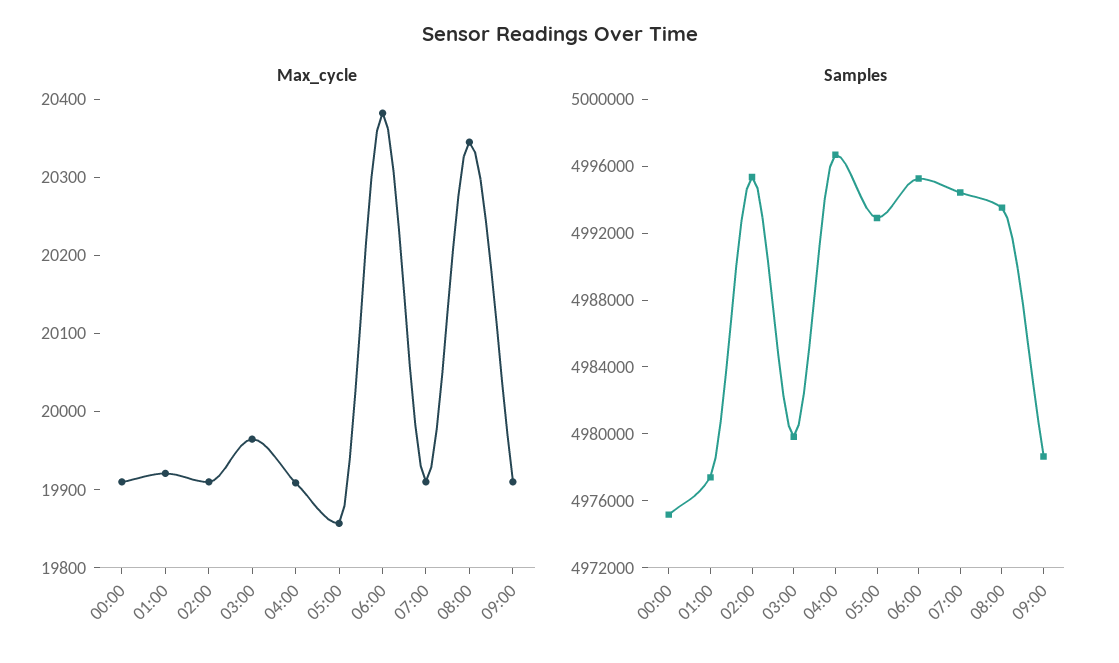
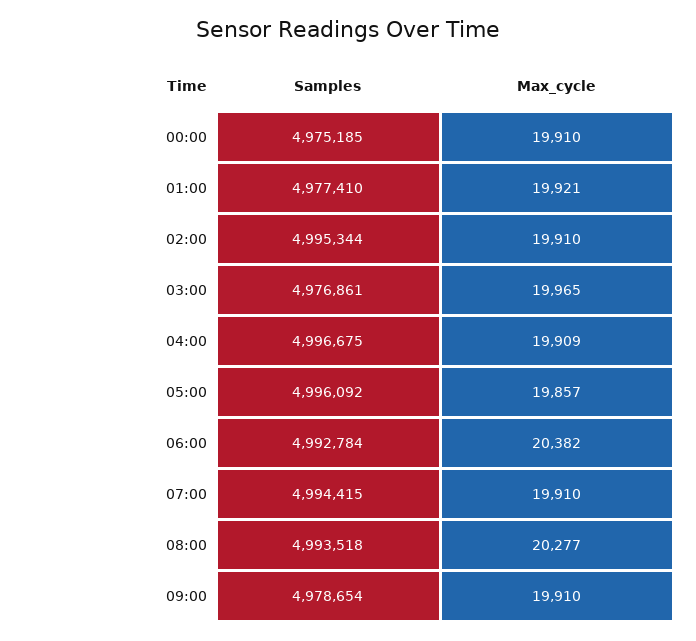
  {
    "Max_cycle": {
      "00:00": 19910,
      "01:00": 19921,
      "02:00": 19910,
      "03:00": 19965,
      "04:00": 19909,
      "05:00": 19857,
      "06:00": 20382,
      "07:00": 19910,
-     "08:00": 20340,
+     "08:00": 20277,
      "09:00": 19910
    },
    "Samples": {
      "00:00": 4975185,
      "01:00": 4977410,
      "02:00": 4995344,
-     "03:00": 4980000,
+     "03:00": 4976861,
      "04:00": 4996675,
-     "05:00": 4993000,
+     "05:00": 4996092,
-     "06:00": 4995000,
+     "06:00": 4992784,
      "07:00": 4994415,
      "08:00": 4993518,
      "09:00": 4978654
    }
  }

